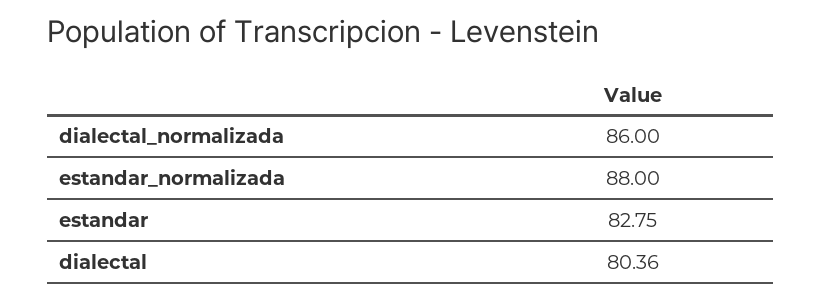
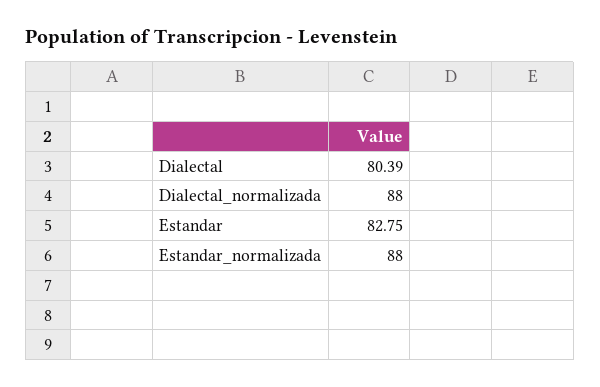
  {
-   "dialectal_normalizada": 86,
+   "dialectal_normalizada": 88,
    "estandar_normalizada": 88,
    "estandar": 82.75,
-   "dialectal": 80.36
+   "dialectal": 80.39
  }

